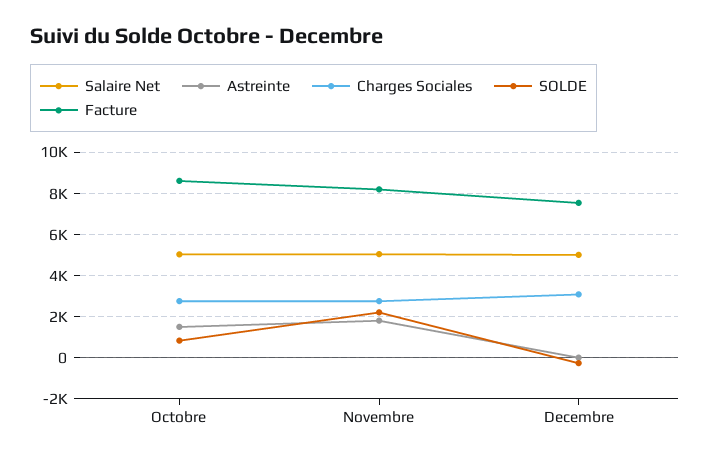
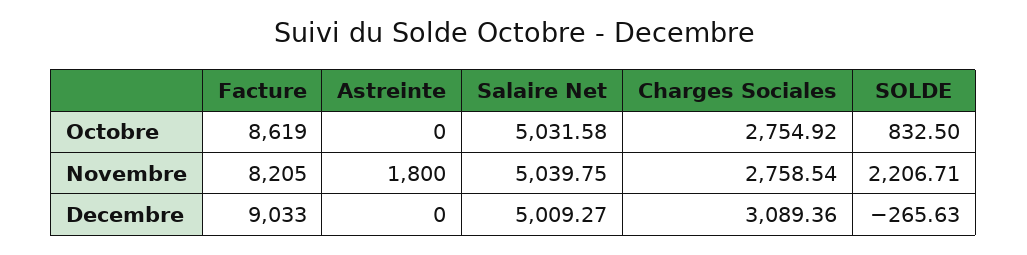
  {
    "Salaire Net": {
      "Octobre": 5031.58,
      "Novembre": 5039.75,
      "Decembre": 5009.27
    },
    "Astreinte": {
-     "Octobre": 1500,
+     "Octobre": 0,
      "Novembre": 1800,
      "Decembre": 0
    },
    "Charges Sociales": {
      "Octobre": 2754.92,
      "Novembre": 2758.54,
      "Decembre": 3089.36
    },
    "SOLDE": {
      "Octobre": 832.5,
      "Novembre": 2206.71,
      "Decembre": -265.63
    },
    "Facture": {
      "Octobre": 8619,
      "Novembre": 8205,
-     "Decembre": 7500
+     "Decembre": 9033
    }
  }

